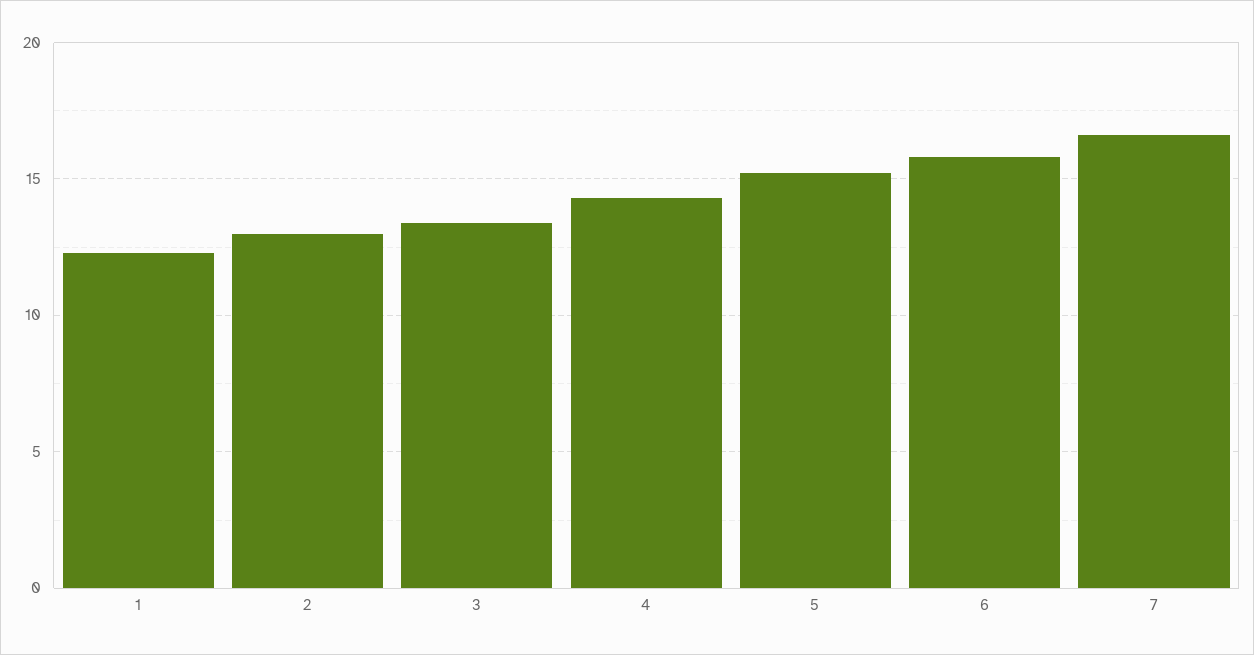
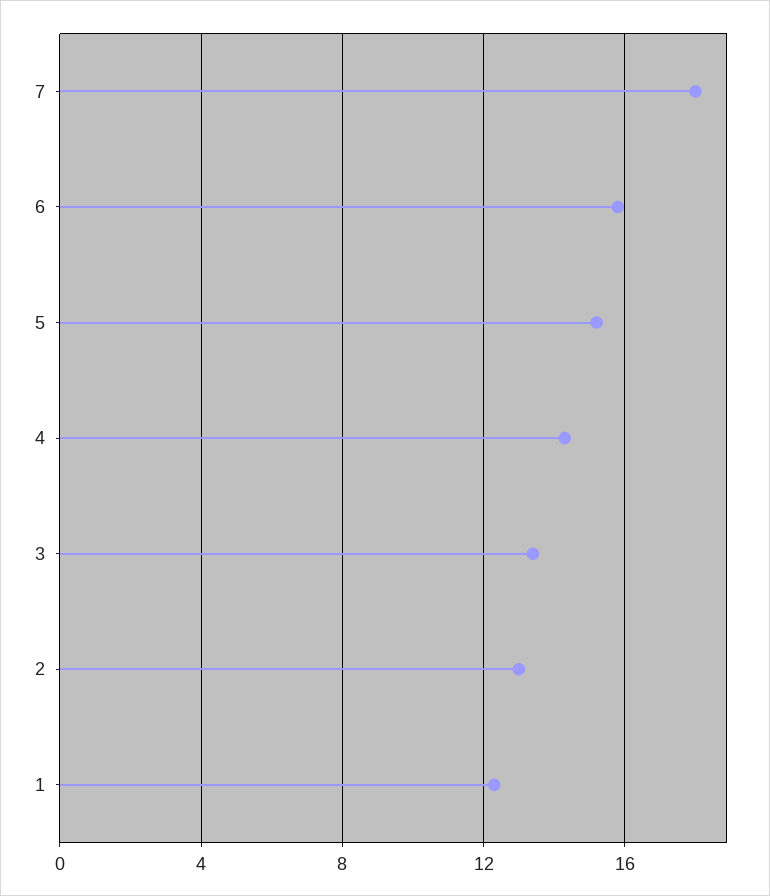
  {
    "1": 12.5,
    "2": 13,
    "3": 13.5,
    "4": 14.5,
    "5": 15,
    "6": 16,
-   "7": 16.5
+   "7": 18
  }

